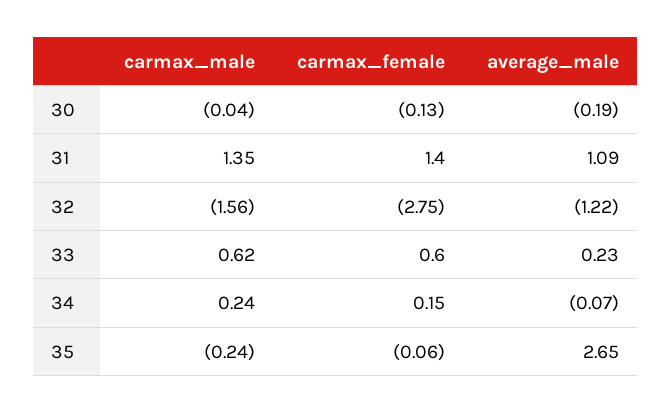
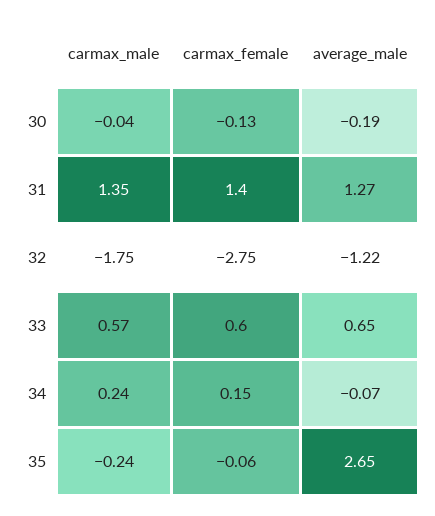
  {
    "carmax_male": {
      "30": -0.04,
      "31": 1.35,
-     "32": -1.56,
+     "32": -1.75,
-     "33": 0.62,
+     "33": 0.57,
      "34": 0.24,
      "35": -0.24
    },
    "carmax_female": {
      "30": -0.13,
      "31": 1.4,
      "32": -2.75,
      "33": 0.6,
      "34": 0.15,
      "35": -0.06
    },
    "average_male": {
      "30": -0.19,
-     "31": 1.09,
+     "31": 1.27,
      "32": -1.22,
-     "33": 0.23,
+     "33": 0.65,
      "34": -0.07,
      "35": 2.65
    }
  }

